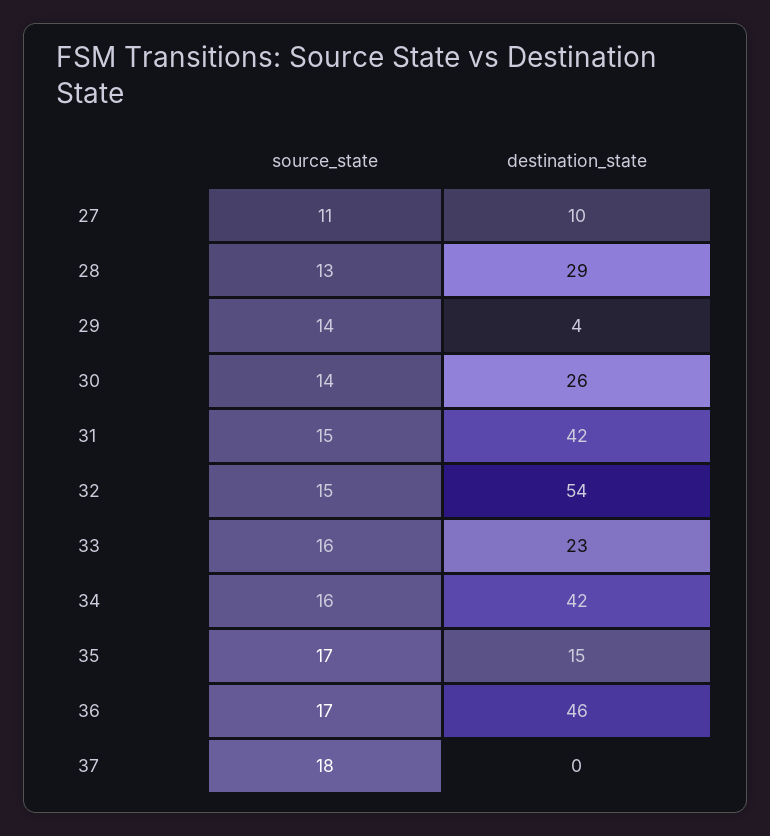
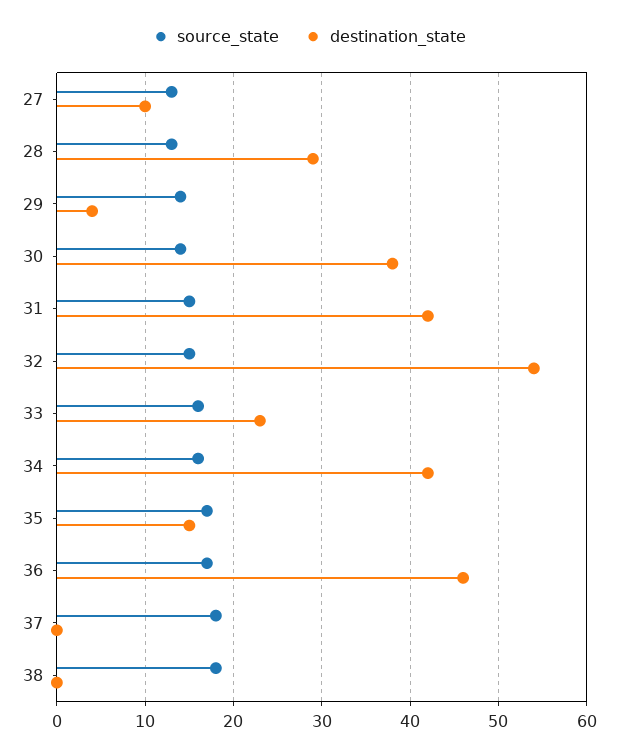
  {
    "source_state": {
-     "27": 11,
+     "27": 13,
      "28": 13,
      "29": 14,
      "30": 14,
      "31": 15,
      "32": 15,
      "33": 16,
      "34": 16,
      "35": 17,
      "36": 17,
-     "37": 18
+     "37": 18,
+     "38": 18
    },
    "destination_state": {
      "27": 10,
      "28": 29,
      "29": 4,
-     "30": 26,
+     "30": 38,
      "31": 42,
      "32": 54,
      "33": 23,
      "34": 42,
      "35": 15,
      "36": 46,
-     "37": 0
+     "37": 0,
+     "38": 0
    }
  }

